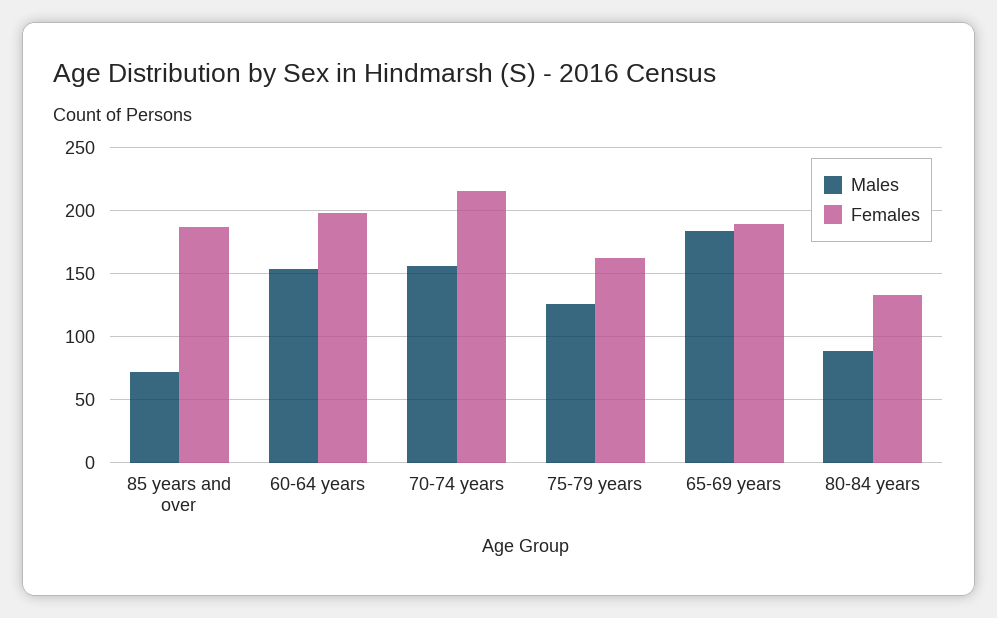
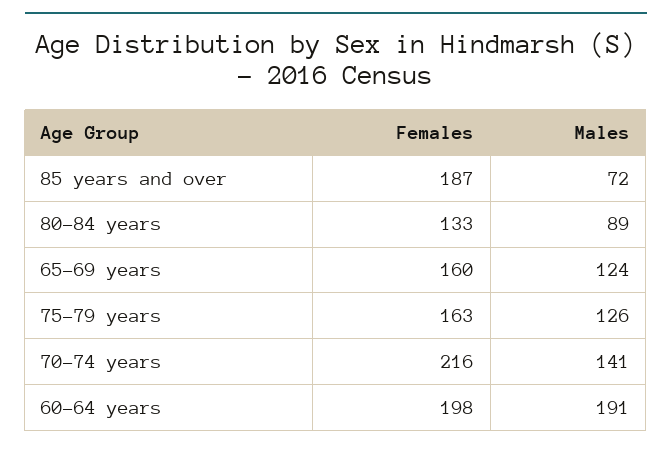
  {
    "Males": {
      "85 years and over": 72,
-     "60-64 years": 155,
+     "60-64 years": 191,
-     "70-74 years": 155,
+     "70-74 years": 141,
      "75-79 years": 126,
-     "65-69 years": 185,
+     "65-69 years": 124,
      "80-84 years": 89
    },
    "Females": {
      "85 years and over": 187,
      "60-64 years": 198,
      "70-74 years": 216,
      "75-79 years": 163,
-     "65-69 years": 190,
+     "65-69 years": 160,
      "80-84 years": 133
    }
  }

